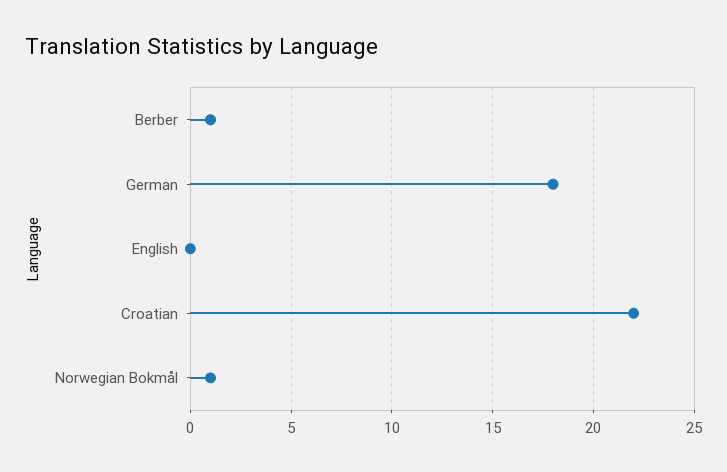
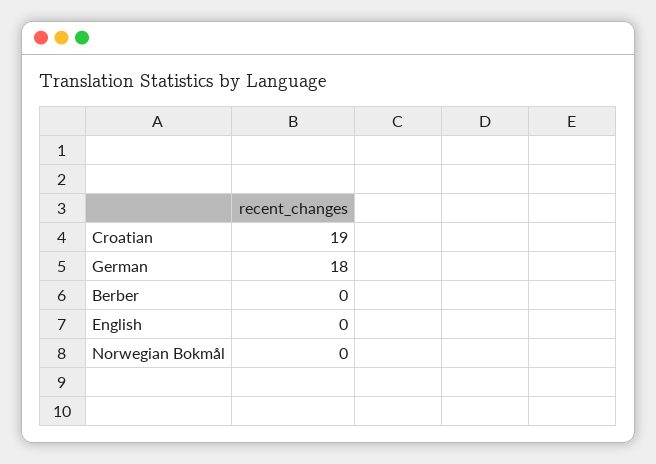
  {
-   "Berber": 1,
+   "Berber": 0,
    "German": 18,
    "English": 0,
-   "Croatian": 22,
+   "Croatian": 19,
-   "Norwegian Bokmål": 1
+   "Norwegian Bokmål": 0
  }

